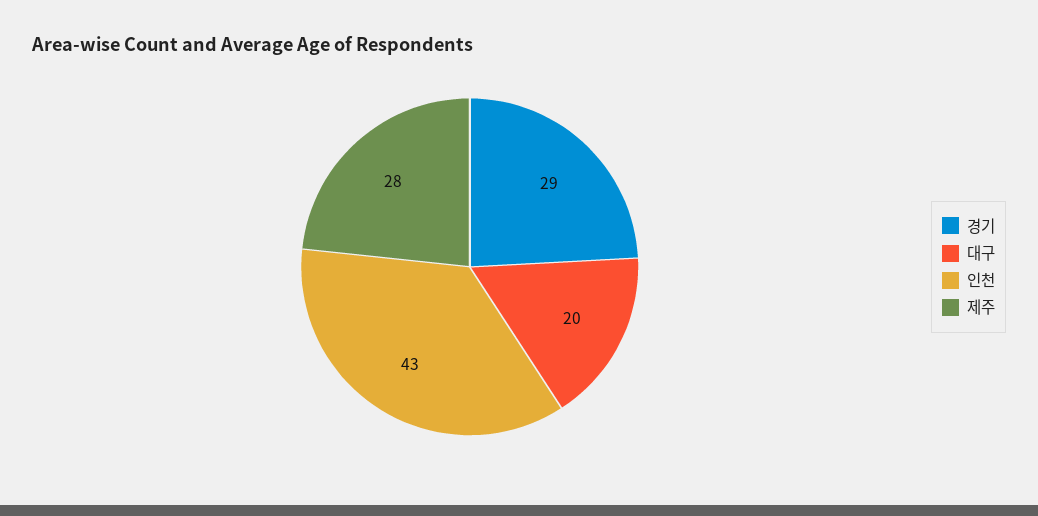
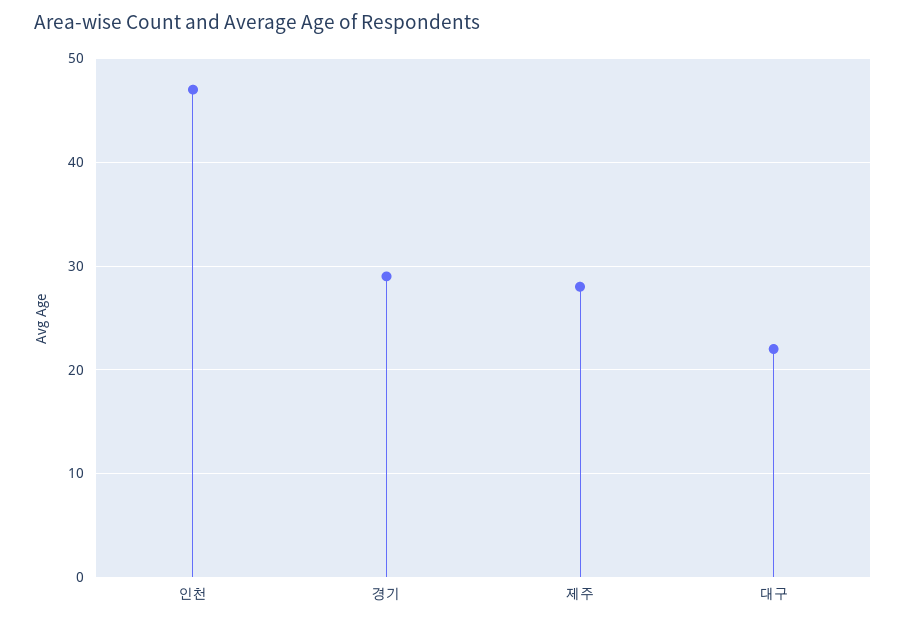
  {
    "경기": 29,
-   "대구": 20,
+   "대구": 22,
-   "인천": 43,
+   "인천": 47,
    "제주": 28
  }

